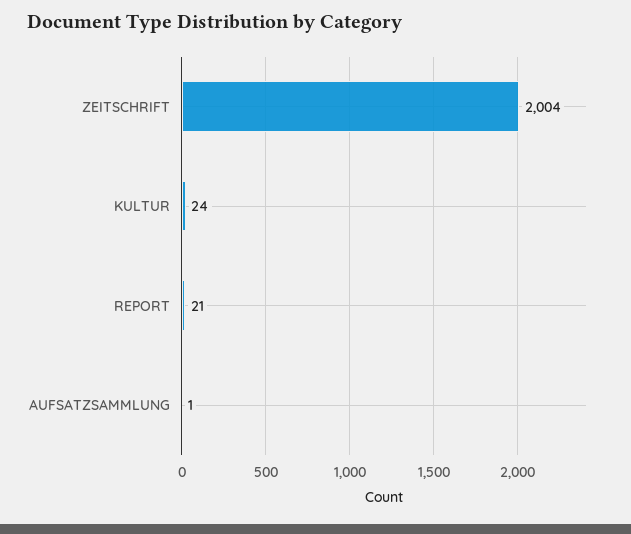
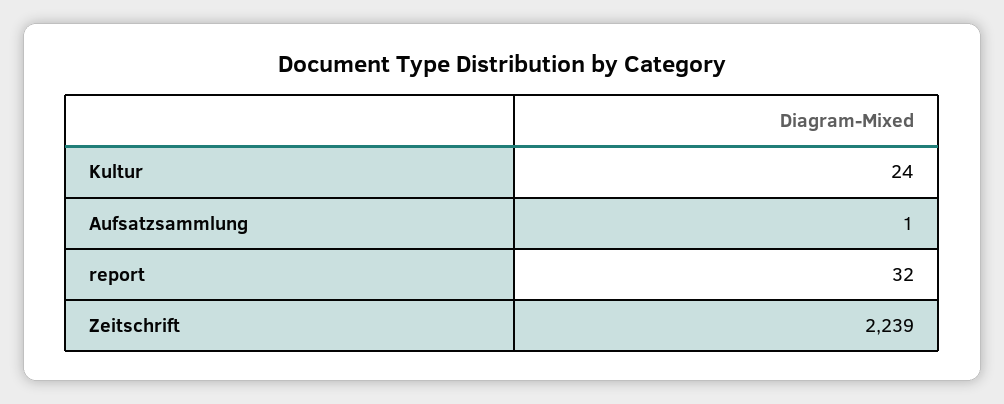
  {
-   "ZEITSCHRIFT": 2004,
+   "ZEITSCHRIFT": 2239,
    "KULTUR": 24,
-   "REPORT": 21,
+   "REPORT": 32,
    "AUFSATZSAMMLUNG": 1
  }

